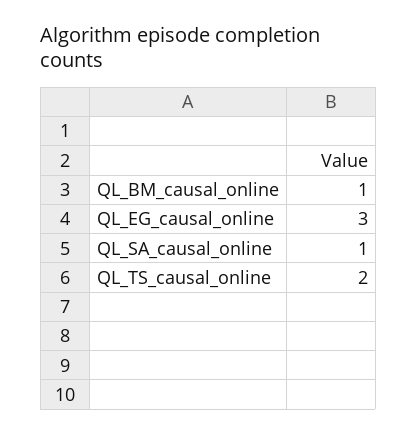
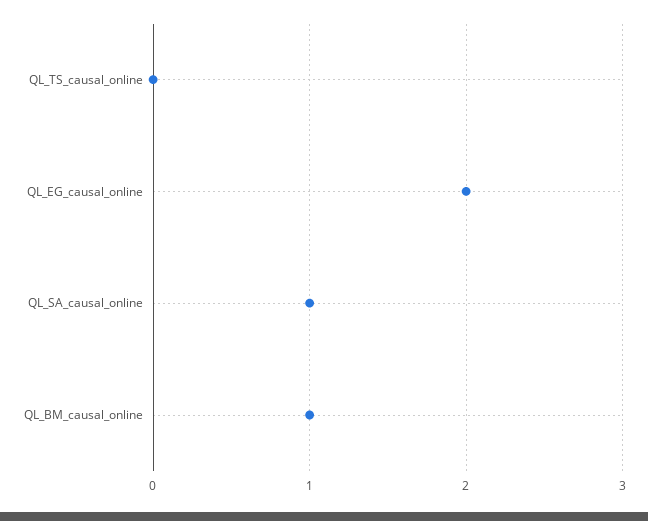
  {
    "QL_BM_causal_online": 1,
-   "QL_EG_causal_online": 3,
+   "QL_EG_causal_online": 2,
    "QL_SA_causal_online": 1,
-   "QL_TS_causal_online": 2
+   "QL_TS_causal_online": 0
  }

